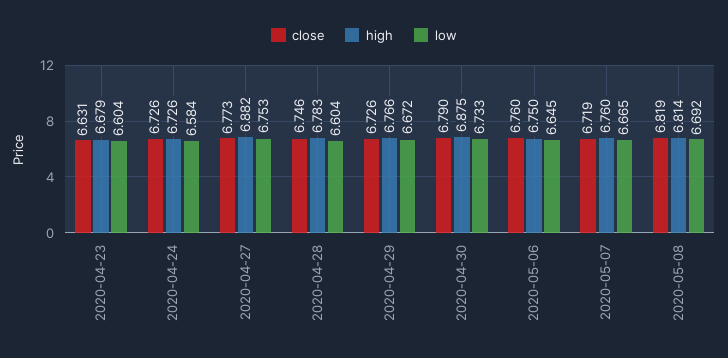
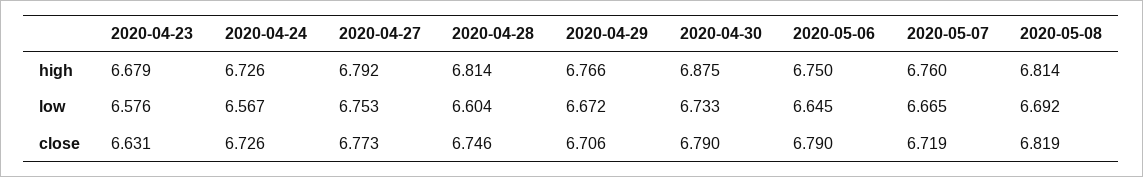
  {
    "close": {
      "2020-04-23": 6.631,
      "2020-04-24": 6.726,
      "2020-04-27": 6.773,
      "2020-04-28": 6.746,
-     "2020-04-29": 6.726,
+     "2020-04-29": 6.706,
      "2020-04-30": 6.79,
-     "2020-05-06": 6.76,
+     "2020-05-06": 6.79,
      "2020-05-07": 6.719,
      "2020-05-08": 6.819
    },
    "high": {
      "2020-04-23": 6.679,
      "2020-04-24": 6.726,
-     "2020-04-27": 6.882,
+     "2020-04-27": 6.792,
-     "2020-04-28": 6.783,
+     "2020-04-28": 6.814,
      "2020-04-29": 6.766,
      "2020-04-30": 6.875,
      "2020-05-06": 6.75,
      "2020-05-07": 6.76,
      "2020-05-08": 6.814
    },
    "low": {
-     "2020-04-23": 6.604,
+     "2020-04-23": 6.576,
-     "2020-04-24": 6.584,
+     "2020-04-24": 6.567,
      "2020-04-27": 6.753,
      "2020-04-28": 6.604,
      "2020-04-29": 6.672,
      "2020-04-30": 6.733,
      "2020-05-06": 6.645,
      "2020-05-07": 6.665,
      "2020-05-08": 6.692
    }
  }

